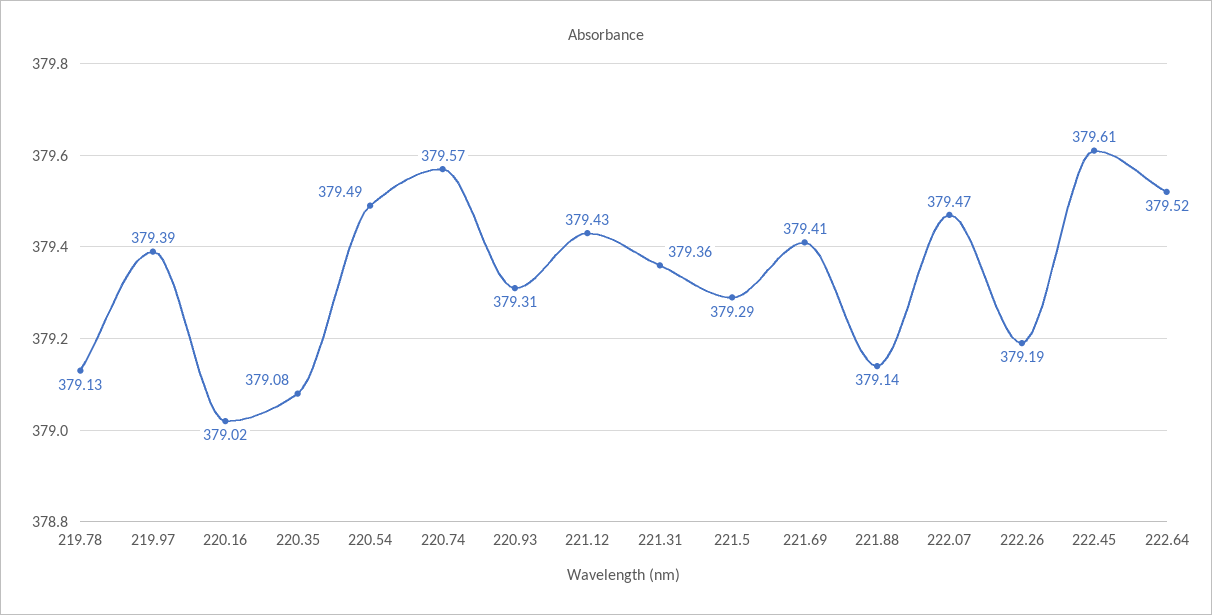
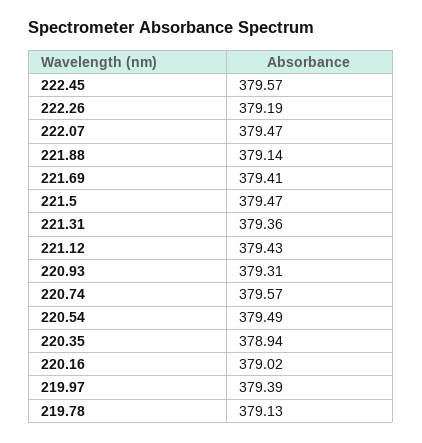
  {
    "219.78": 379.13,
    "219.97": 379.39,
    "220.16": 379.02,
-   "220.35": 379.08,
+   "220.35": 378.94,
    "220.54": 379.49,
    "220.74": 379.57,
    "220.93": 379.31,
    "221.12": 379.43,
    "221.31": 379.36,
-   "221.5": 379.29,
+   "221.5": 379.47,
    "221.69": 379.41,
    "221.88": 379.14,
    "222.07": 379.47,
    "222.26": 379.19,
-   "222.45": 379.61,
+   "222.45": 379.57
-   "222.64": 379.52
  }

